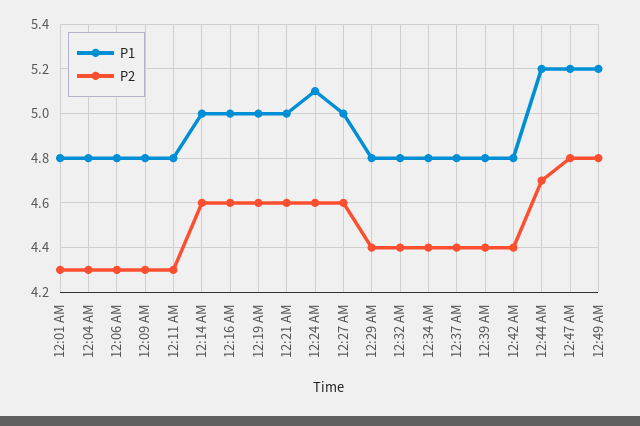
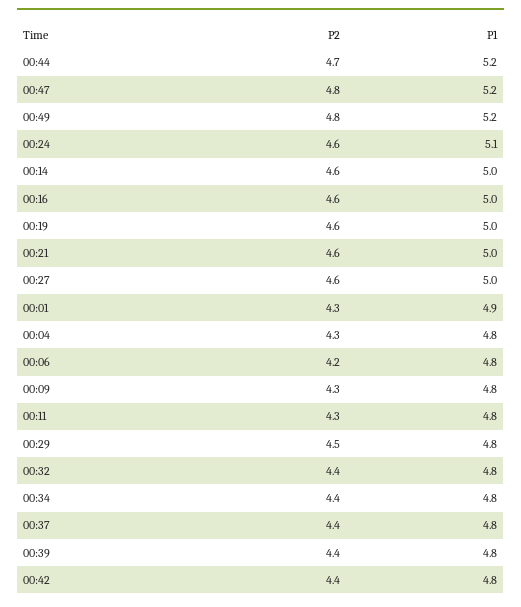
  {
    "P1": {
-     "12:01 AM": 4.8,
+     "12:01 AM": 4.9,
      "12:04 AM": 4.8,
      "12:06 AM": 4.8,
      "12:09 AM": 4.8,
      "12:11 AM": 4.8,
      "12:14 AM": 5,
      "12:16 AM": 5,
      "12:19 AM": 5,
      "12:21 AM": 5,
      "12:24 AM": 5.1,
      "12:27 AM": 5,
      "12:29 AM": 4.8,
      "12:32 AM": 4.8,
      "12:34 AM": 4.8,
      "12:37 AM": 4.8,
      "12:39 AM": 4.8,
      "12:42 AM": 4.8,
      "12:44 AM": 5.2,
      "12:47 AM": 5.2,
      "12:49 AM": 5.2
    },
    "P2": {
      "12:01 AM": 4.3,
      "12:04 AM": 4.3,
-     "12:06 AM": 4.3,
+     "12:06 AM": 4.2,
      "12:09 AM": 4.3,
      "12:11 AM": 4.3,
      "12:14 AM": 4.6,
      "12:16 AM": 4.6,
      "12:19 AM": 4.6,
      "12:21 AM": 4.6,
      "12:24 AM": 4.6,
      "12:27 AM": 4.6,
-     "12:29 AM": 4.4,
+     "12:29 AM": 4.5,
      "12:32 AM": 4.4,
      "12:34 AM": 4.4,
      "12:37 AM": 4.4,
      "12:39 AM": 4.4,
      "12:42 AM": 4.4,
      "12:44 AM": 4.7,
      "12:47 AM": 4.8,
      "12:49 AM": 4.8
    }
  }

